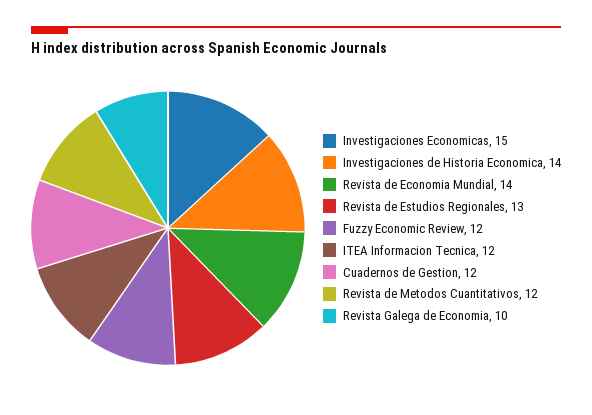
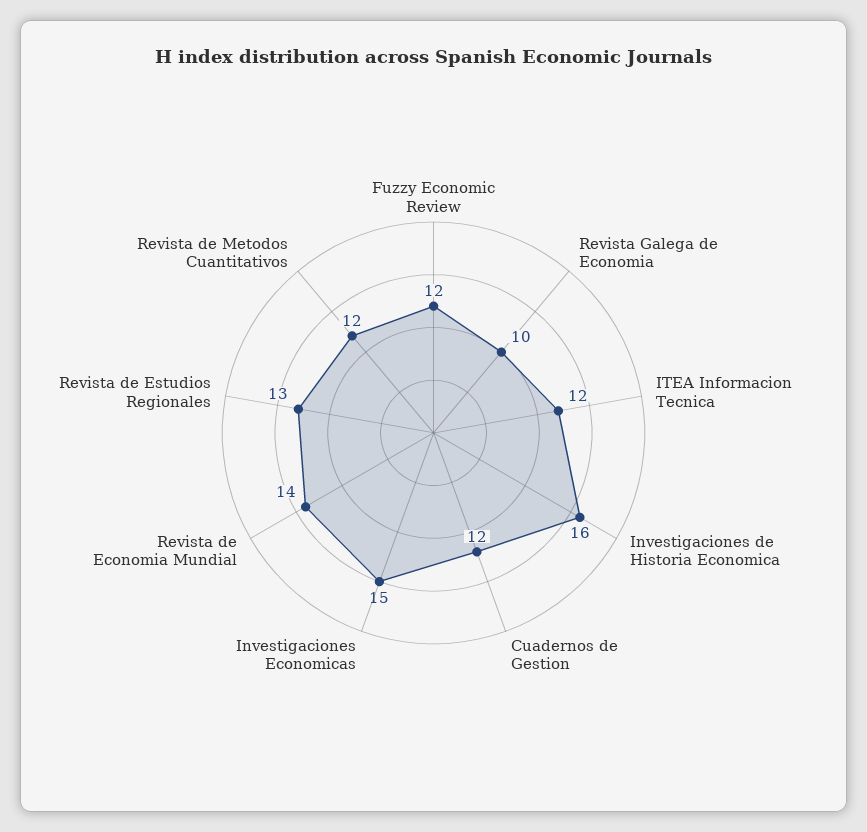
  {
    "Investigaciones Economicas": 15,
-   "Investigaciones de Historia Economica": 14,
+   "Investigaciones de Historia Economica": 16,
    "Revista de Economia Mundial": 14,
    "Revista de Estudios Regionales": 13,
    "Fuzzy Economic Review": 12,
    "ITEA Informacion Tecnica": 12,
    "Cuadernos de Gestion": 12,
    "Revista de Metodos Cuantitativos": 12,
    "Revista Galega de Economia": 10
  }

